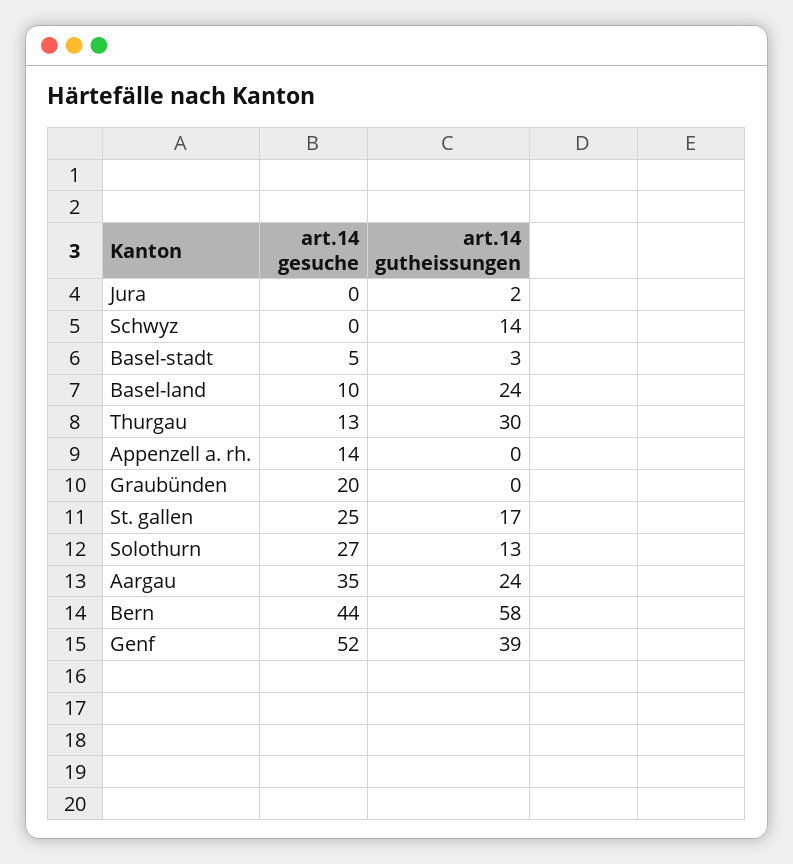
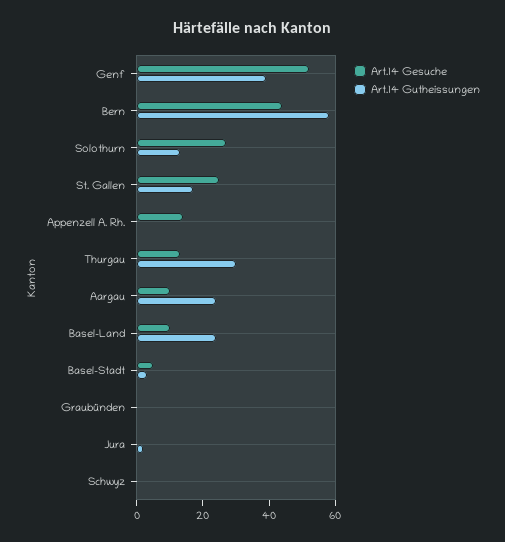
  {
    "art.14 gesuche": {
      "Jura": 0,
      "Schwyz": 0,
      "Basel-stadt": 5,
      "Basel-land": 10,
      "Thurgau": 13,
      "Appenzell a. rh.": 14,
-     "Graubünden": 20,
+     "Graubünden": 0,
      "St. gallen": 25,
      "Solothurn": 27,
-     "Aargau": 35,
+     "Aargau": 10,
      "Bern": 44,
      "Genf": 52
    },
    "art.14 gutheissungen": {
      "Jura": 2,
-     "Schwyz": 14,
+     "Schwyz": 0,
      "Basel-stadt": 3,
      "Basel-land": 24,
      "Thurgau": 30,
      "Appenzell a. rh.": 0,
      "Graubünden": 0,
      "St. gallen": 17,
      "Solothurn": 13,
      "Aargau": 24,
      "Bern": 58,
      "Genf": 39
    }
  }

